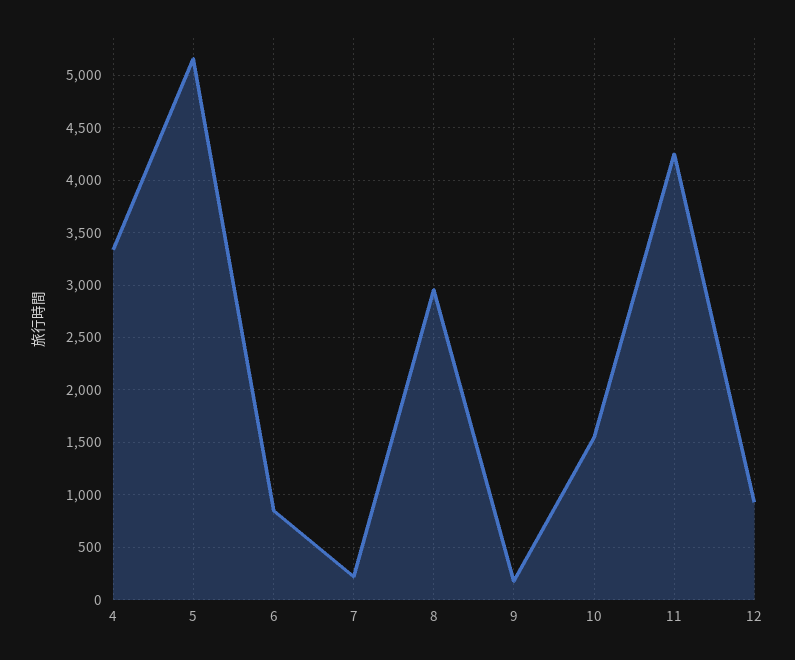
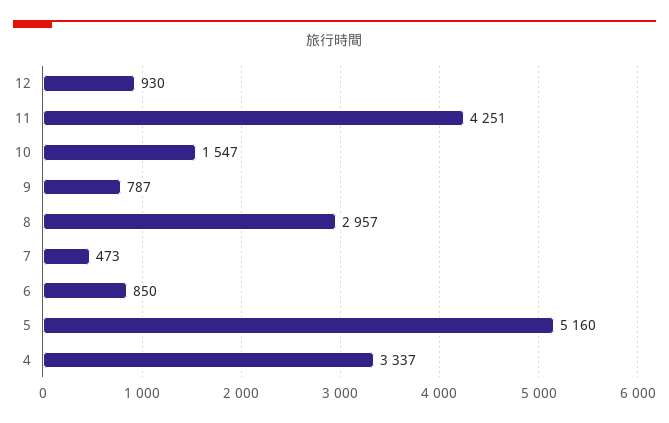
  {
    "4": 3337,
    "5": 5160,
    "6": 850,
-   "7": 200,
+   "7": 473,
    "8": 2957,
-   "9": 200,
+   "9": 787,
    "10": 1547,
    "11": 4251,
    "12": 930
  }

